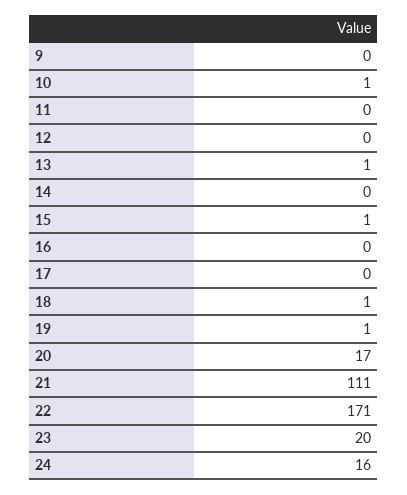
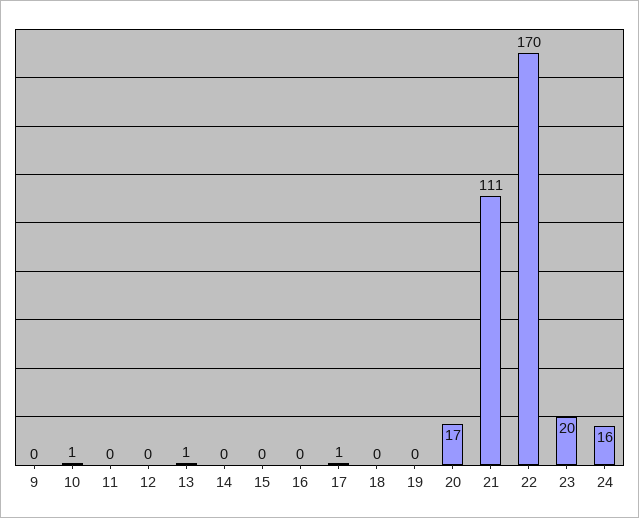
  {
    "9": 0,
    "10": 1,
    "11": 0,
    "12": 0,
    "13": 1,
    "14": 0,
-   "15": 1,
+   "15": 0,
    "16": 0,
-   "17": 0,
+   "17": 1,
-   "18": 1,
+   "18": 0,
-   "19": 1,
+   "19": 0,
    "20": 17,
    "21": 111,
-   "22": 171,
+   "22": 170,
    "23": 20,
    "24": 16
  }

